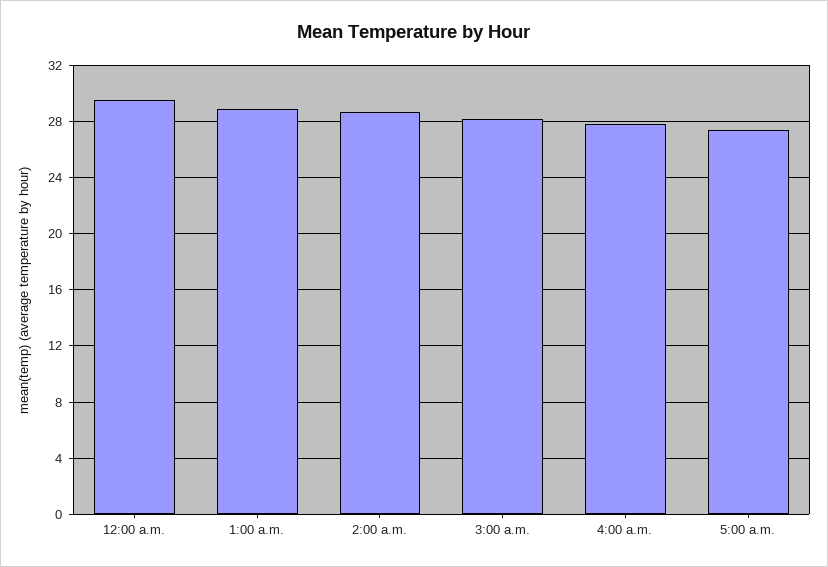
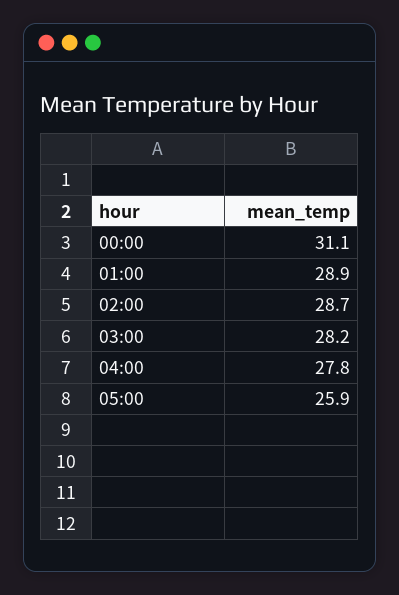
  {
-   "12:00 a.m.": 29.5,
+   "12:00 a.m.": 31.1,
    "1:00 a.m.": 28.9,
    "2:00 a.m.": 28.7,
    "3:00 a.m.": 28.2,
    "4:00 a.m.": 27.8,
-   "5:00 a.m.": 27.5
+   "5:00 a.m.": 25.9
  }

